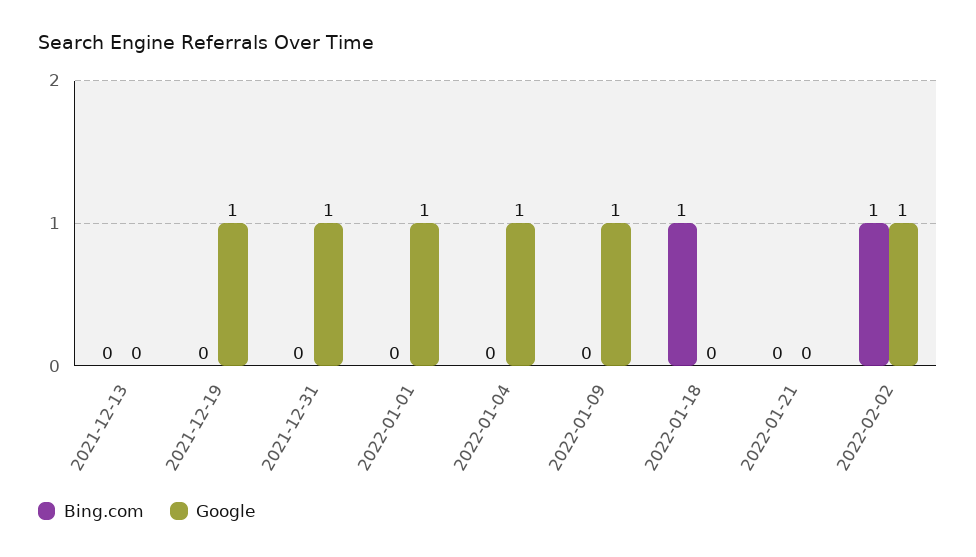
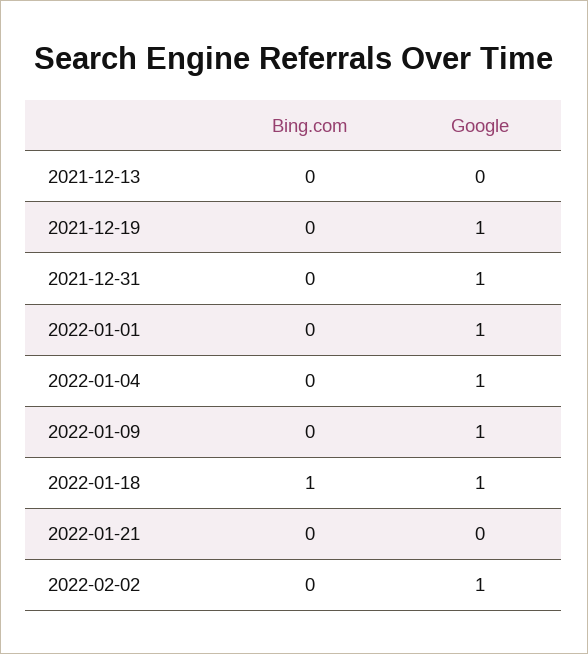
  {
    "Bing.com": {
      "2021-12-13": 0,
      "2021-12-19": 0,
      "2021-12-31": 0,
      "2022-01-01": 0,
      "2022-01-04": 0,
      "2022-01-09": 0,
      "2022-01-18": 1,
      "2022-01-21": 0,
-     "2022-02-02": 1
+     "2022-02-02": 0
    },
    "Google": {
      "2021-12-13": 0,
      "2021-12-19": 1,
      "2021-12-31": 1,
      "2022-01-01": 1,
      "2022-01-04": 1,
      "2022-01-09": 1,
-     "2022-01-18": 0,
+     "2022-01-18": 1,
      "2022-01-21": 0,
      "2022-02-02": 1
    }
  }

